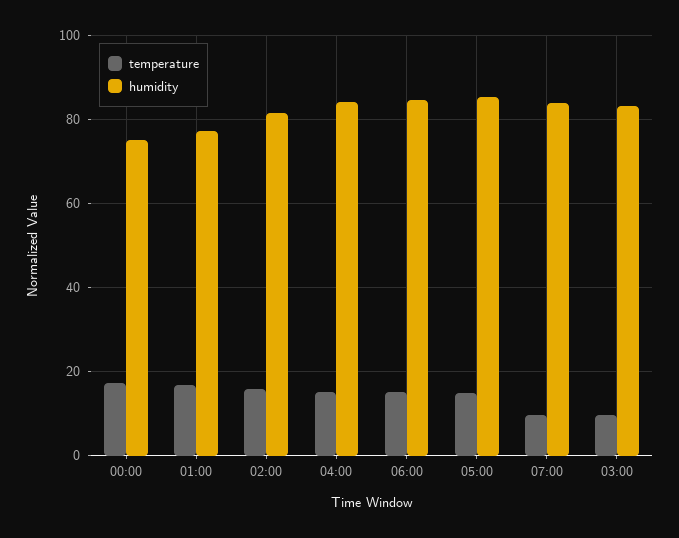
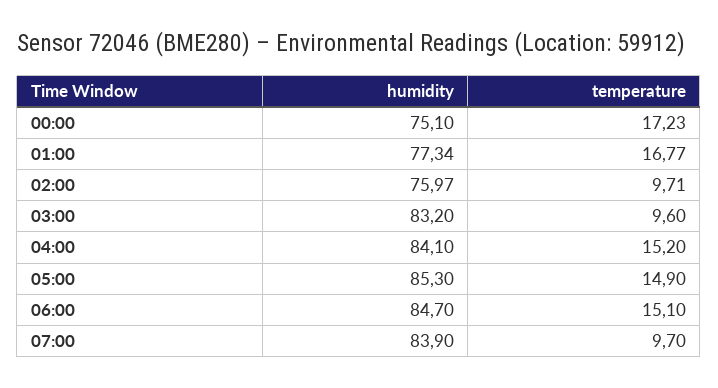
  {
    "temperature": {
      "00:00": 17.23,
      "01:00": 16.77,
-     "02:00": 16,
+     "02:00": 9.71,
      "04:00": 15.2,
      "06:00": 15.1,
      "05:00": 14.9,
      "07:00": 9.7,
      "03:00": 9.6
    },
    "humidity": {
      "00:00": 75.1,
      "01:00": 77.34,
-     "02:00": 82,
+     "02:00": 75.97,
      "04:00": 84.1,
      "06:00": 84.7,
      "05:00": 85.3,
      "07:00": 83.9,
      "03:00": 83.2
    }
  }

